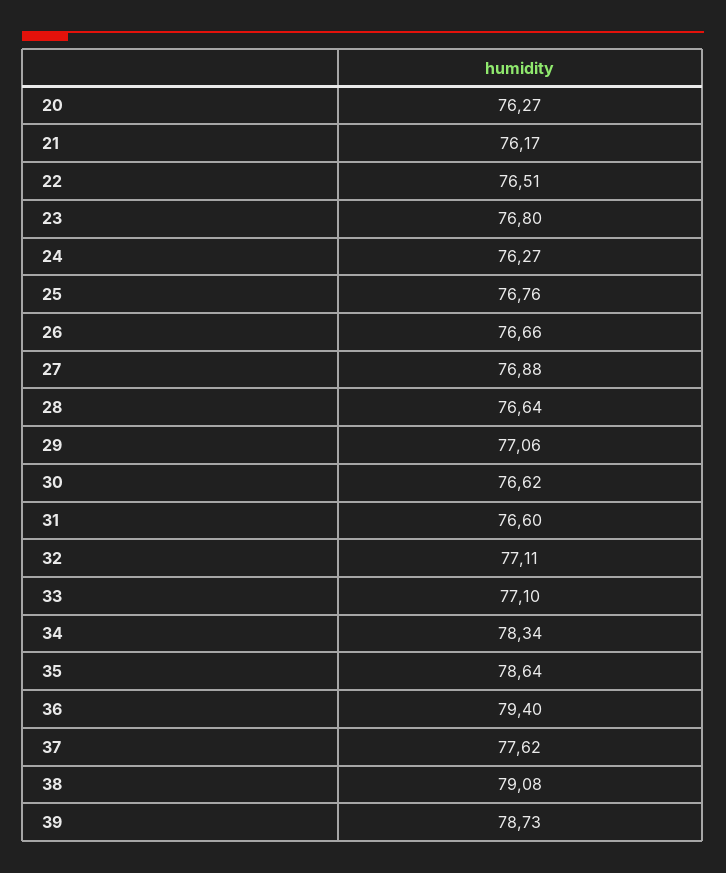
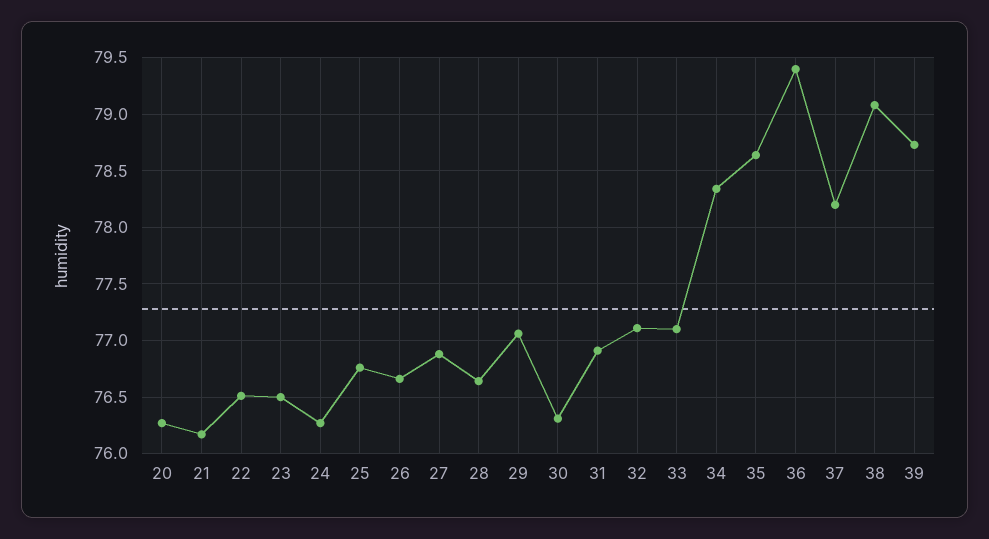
  {
    "20": 76.27,
    "21": 76.17,
    "22": 76.51,
-   "23": 76.8,
+   "23": 76.5,
    "24": 76.27,
    "25": 76.76,
    "26": 76.66,
    "27": 76.88,
    "28": 76.64,
    "29": 77.06,
-   "30": 76.62,
+   "30": 76.3,
-   "31": 76.6,
+   "31": 76.9,
    "32": 77.11,
    "33": 77.1,
    "34": 78.34,
    "35": 78.64,
    "36": 79.4,
-   "37": 77.62,
+   "37": 78.2,
    "38": 79.08,
    "39": 78.73
  }

